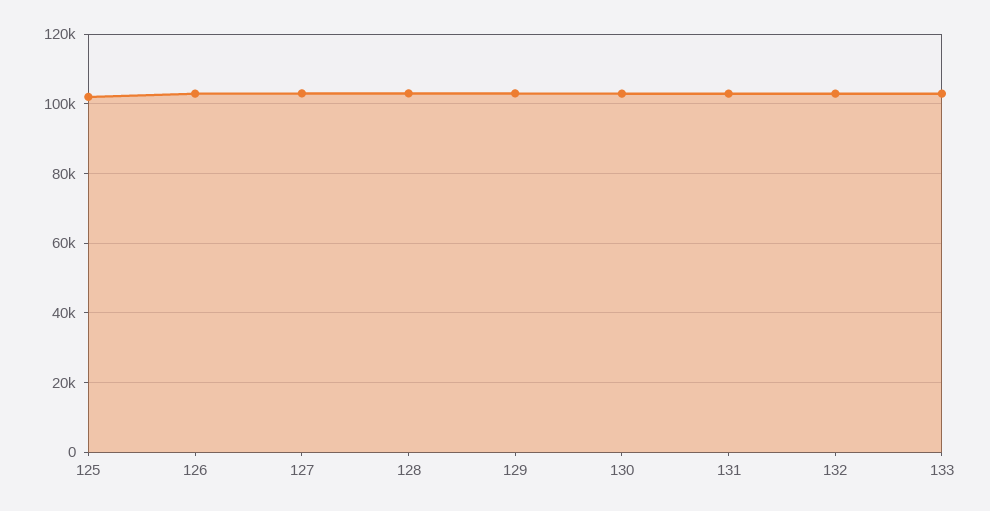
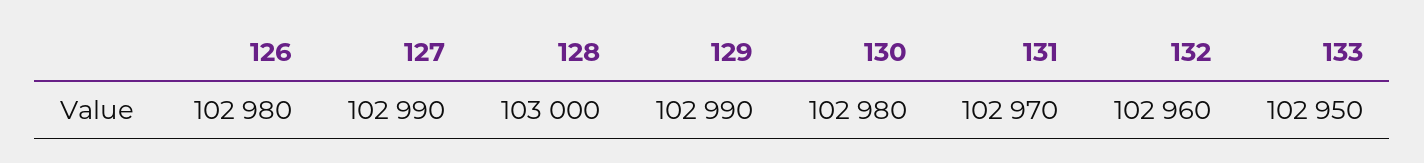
  {
-   "125": 102000,
    "126": 102980,
    "127": 102990,
    "128": 103000,
    "129": 102990,
    "130": 102980,
    "131": 102970,
    "132": 102960,
    "133": 102950
  }

